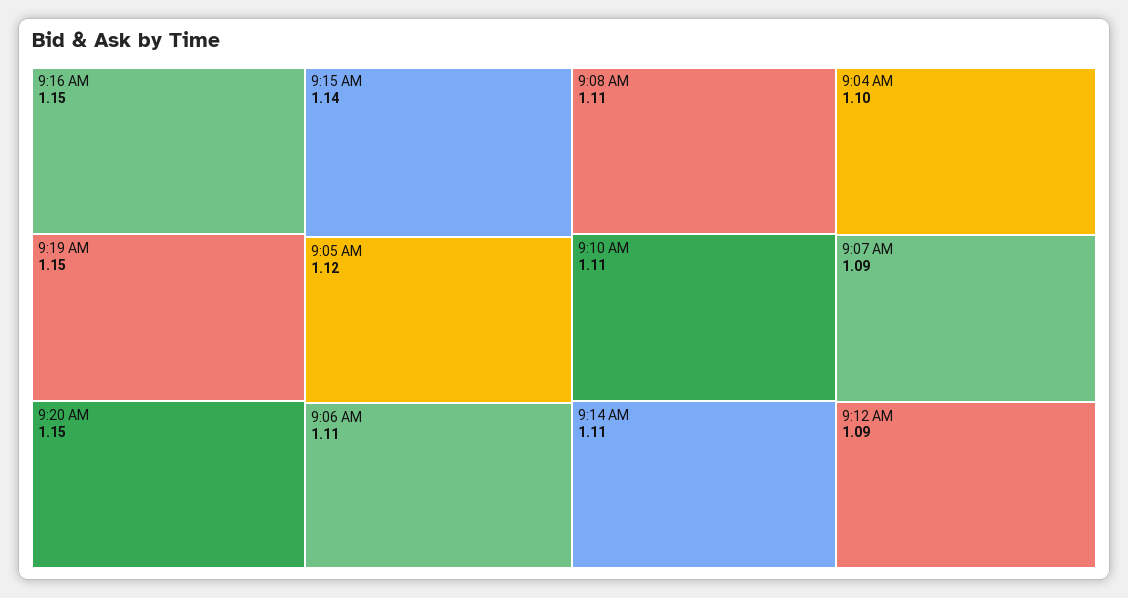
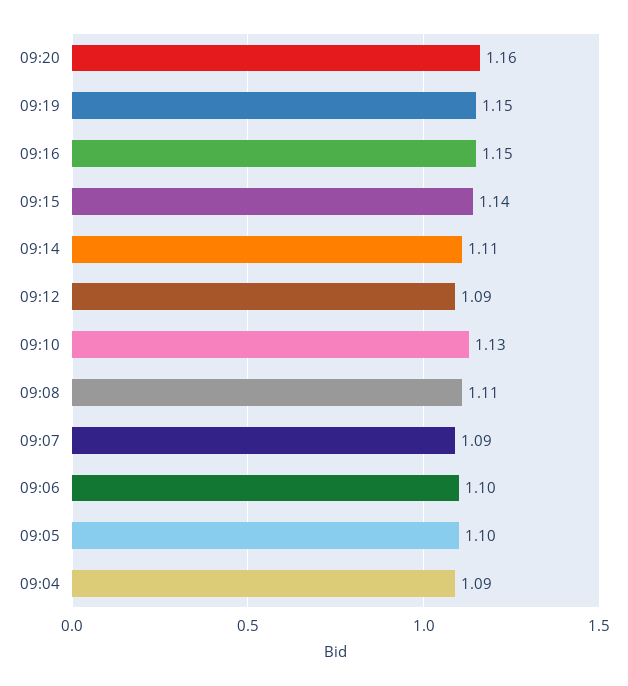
  {
    "9:16 AM": 1.15,
    "9:19 AM": 1.15,
-   "9:20 AM": 1.15,
+   "9:20 AM": 1.16,
    "9:15 AM": 1.14,
-   "9:05 AM": 1.12,
+   "9:05 AM": 1.1,
-   "9:06 AM": 1.11,
+   "9:06 AM": 1.1,
    "9:08 AM": 1.11,
-   "9:10 AM": 1.11,
+   "9:10 AM": 1.13,
    "9:14 AM": 1.11,
-   "9:04 AM": 1.1,
+   "9:04 AM": 1.09,
    "9:07 AM": 1.09,
    "9:12 AM": 1.09
  }

